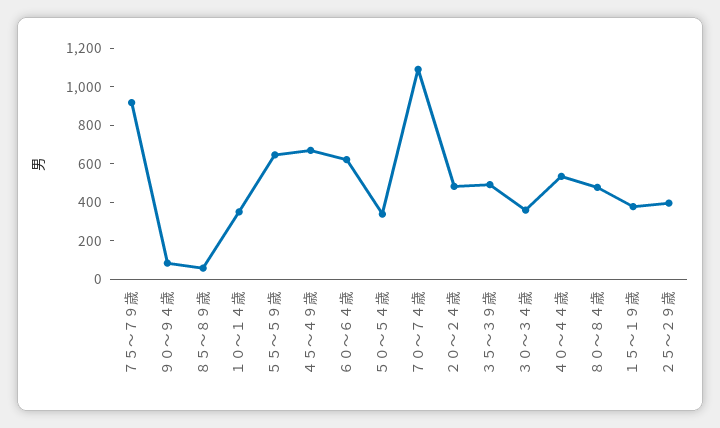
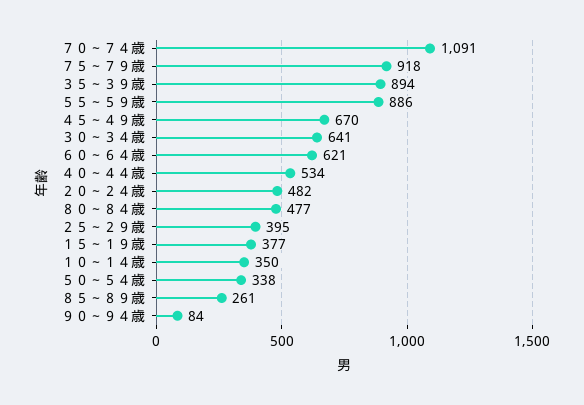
  {
    "７５～７９歳": 918,
    "９０～９４歳": 84,
-   "８５～８９歳": 50,
+   "８５～８９歳": 261,
    "１０～１４歳": 350,
-   "５５～５９歳": 650,
+   "５５～５９歳": 886,
    "４５～４９歳": 670,
    "６０～６４歳": 621,
    "５０～５４歳": 338,
    "７０～７４歳": 1091,
    "２０～２４歳": 482,
-   "３５～３９歳": 500,
+   "３５～３９歳": 894,
-   "３０～３４歳": 350,
+   "３０～３４歳": 641,
    "４０～４４歳": 534,
    "８０～８４歳": 477,
    "１５～１９歳": 377,
    "２５～２９歳": 395
  }

